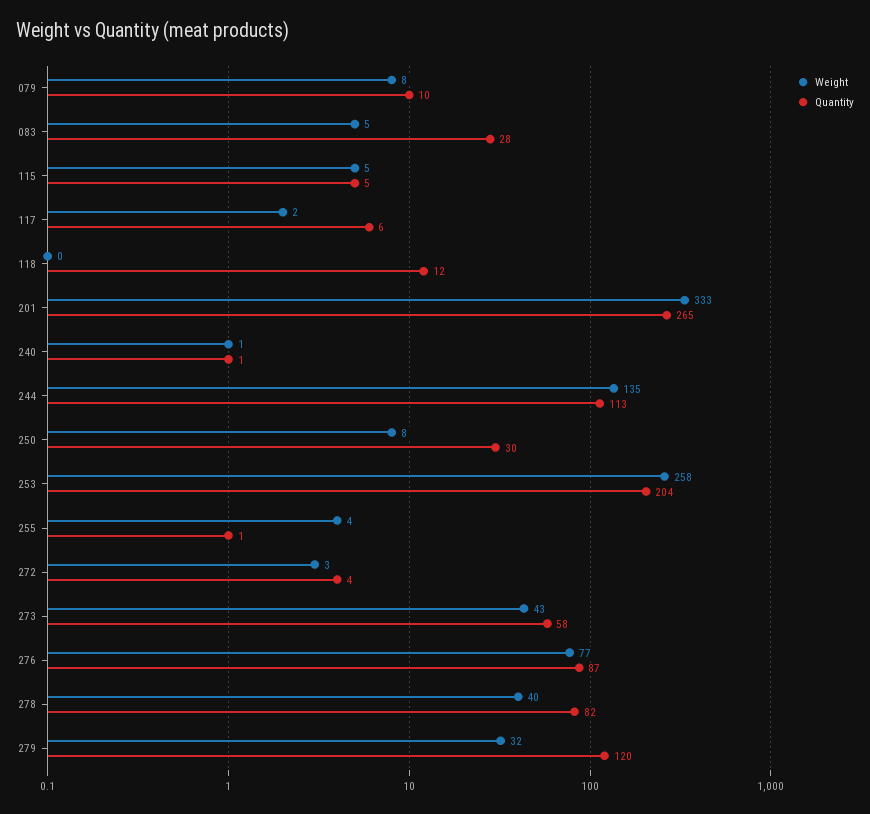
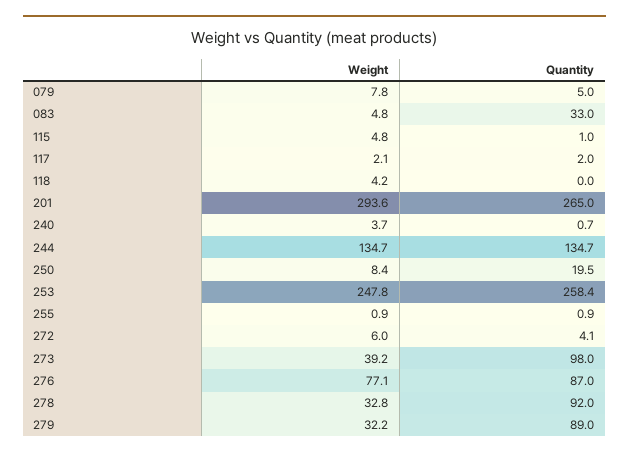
  {
    "Weight": {
      "079": 7.8,
      "083": 4.8,
      "115": 4.8,
      "117": 2.1,
-     "118": 0,
+     "118": 4.2,
-     "201": 333,
+     "201": 293.6,
-     "240": 1,
+     "240": 3.7,
      "244": 134.7,
      "250": 8.4,
-     "253": 258,
+     "253": 247.8,
-     "255": 4,
+     "255": 0.9,
-     "272": 3,
+     "272": 6,
-     "273": 43,
+     "273": 39.2,
      "276": 77.1,
-     "278": 40,
+     "278": 32.8,
      "279": 32.2
    },
    "Quantity": {
-     "079": 10,
+     "079": 5,
-     "083": 28,
+     "083": 33,
-     "115": 5,
+     "115": 1,
-     "117": 6,
+     "117": 2,
-     "118": 12,
+     "118": 0,
      "201": 265,
      "240": 0.7,
-     "244": 113,
+     "244": 134.7,
-     "250": 30,
+     "250": 19.5,
-     "253": 204,
+     "253": 258.4,
      "255": 0.9,
      "272": 4.1,
-     "273": 58,
+     "273": 98,
      "276": 87,
-     "278": 82,
+     "278": 92,
-     "279": 120
+     "279": 89
    }
  }

